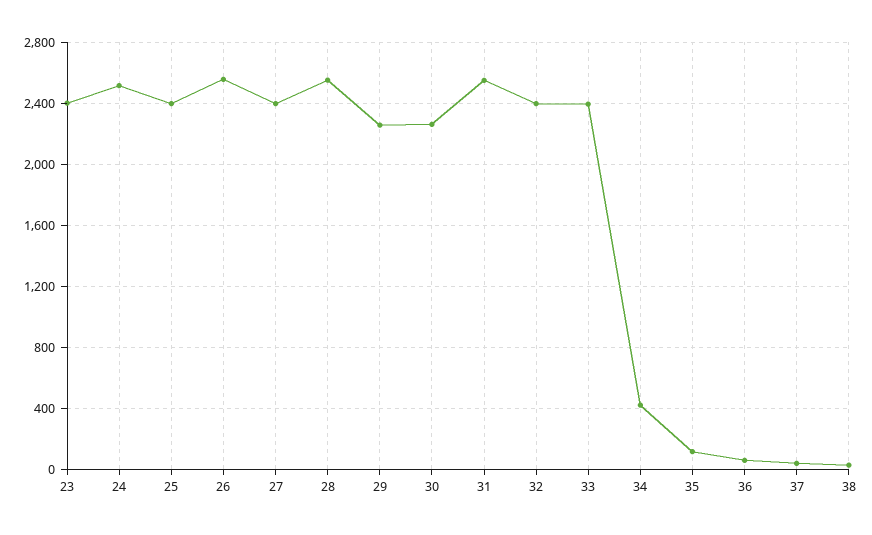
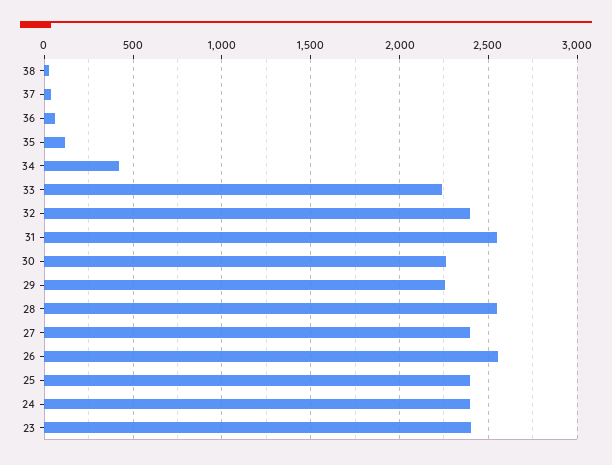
  {
    "23": 2400,
-   "24": 2500,
+   "24": 2400,
    "25": 2400,
    "26": 2550,
    "27": 2400,
    "28": 2550,
    "29": 2250,
    "30": 2250,
    "31": 2550,
    "32": 2400,
-   "33": 2400,
+   "33": 2250,
    "34": 400,
    "35": 100,
    "36": 50,
    "37": 50,
    "38": 50
  }

